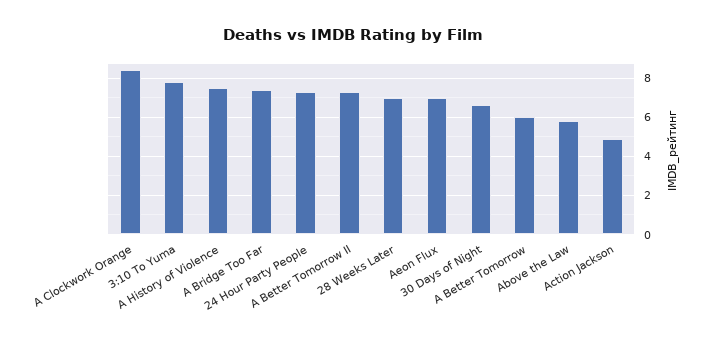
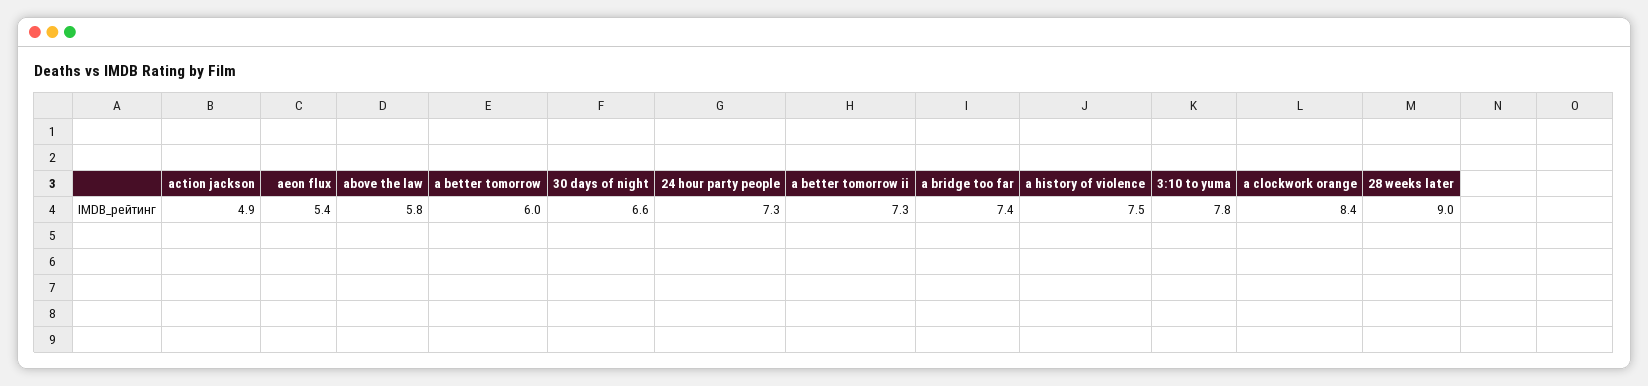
  {
    "A Clockwork Orange": 8.4,
    "3:10 To Yuma": 7.8,
    "A History of Violence": 7.5,
    "A Bridge Too Far": 7.4,
    "24 Hour Party People": 7.3,
    "A Better Tomorrow II": 7.3,
-   "28 Weeks Later": 7,
+   "28 Weeks Later": 9,
-   "Aeon Flux": 7,
+   "Aeon Flux": 5.4,
    "30 Days of Night": 6.6,
    "A Better Tomorrow": 6,
    "Above the Law": 5.8,
    "Action Jackson": 4.9
  }

